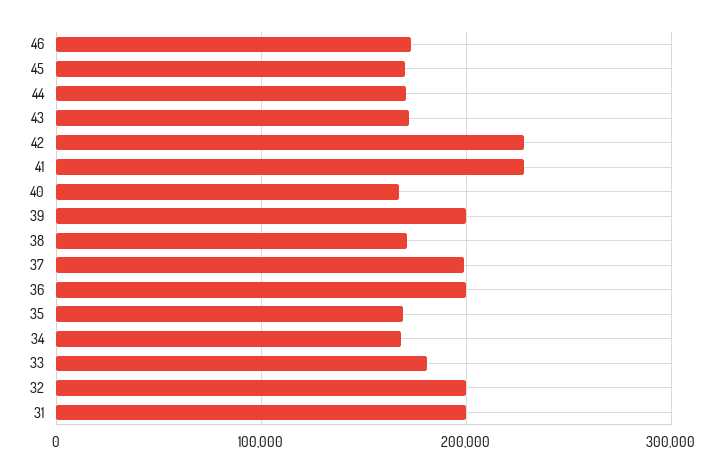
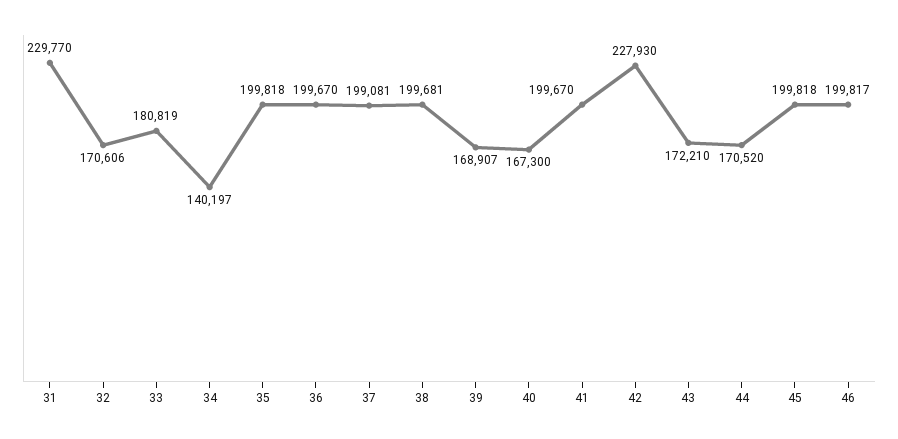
  {
-   "46": 170000,
+   "46": 199817,
-   "45": 170000,
+   "45": 199818,
    "44": 170520,
    "43": 172210,
    "42": 227930,
-   "41": 230000,
+   "41": 199670,
    "40": 167300,
-   "39": 200000,
+   "39": 168907,
-   "38": 170000,
+   "38": 199681,
    "37": 199081,
    "36": 199670,
-   "35": 170000,
+   "35": 199818,
-   "34": 170000,
+   "34": 140197,
    "33": 180819,
-   "32": 200000,
+   "32": 170606,
-   "31": 200000
+   "31": 229770
  }

